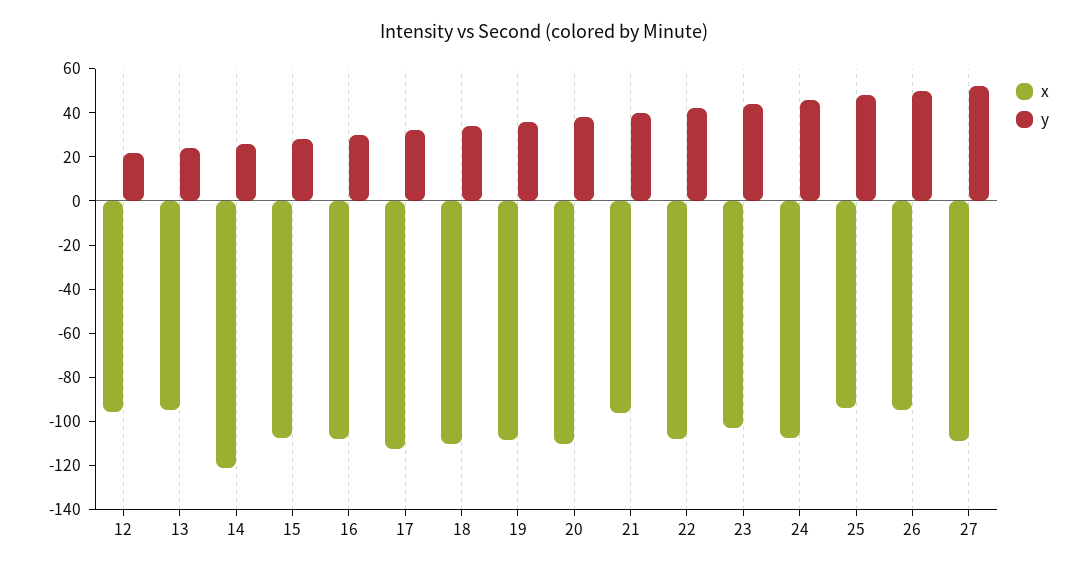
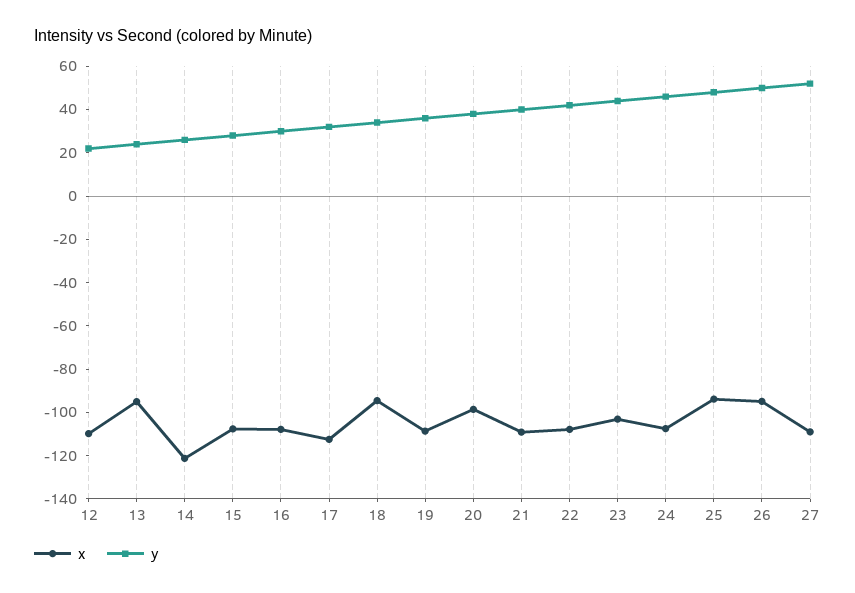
  {
    "x": {
-     "12": -95,
+     "12": -110,
      "13": -95,
      "14": -120,
      "15": -110,
      "16": -110,
      "17": -110,
-     "18": -110,
+     "18": -95,
      "19": -110,
-     "20": -110,
+     "20": -100,
-     "21": -95,
+     "21": -110,
      "22": -110,
      "23": -105,
      "24": -110,
      "25": -95,
      "26": -95,
      "27": -110
    },
    "y": {
      "12": 20,
      "13": 25,
      "14": 25,
      "15": 30,
      "16": 30,
      "17": 30,
      "18": 35,
      "19": 35,
      "20": 40,
      "21": 40,
      "22": 40,
      "23": 45,
      "24": 45,
      "25": 50,
      "26": 50,
      "27": 50
    }
  }

